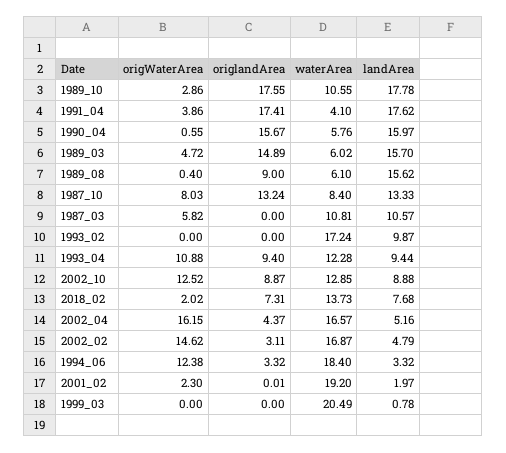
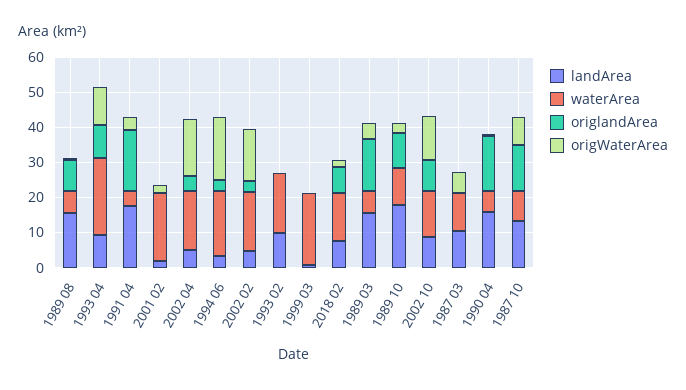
  {
    "origWaterArea": {
      "1989_10": 2.86,
      "1991_04": 3.86,
      "1990_04": 0.55,
      "1989_03": 4.72,
      "1989_08": 0.4,
      "1987_10": 8.03,
      "1987_03": 5.82,
      "1993_02": 0,
      "1993_04": 10.88,
      "2002_10": 12.52,
      "2018_02": 2.02,
      "2002_04": 16.15,
      "2002_02": 14.62,
-     "1994_06": 12.38,
+     "1994_06": 17.5,
      "2001_02": 2.3,
      "1999_03": 0
    },
    "origlandArea": {
-     "1989_10": 17.55,
+     "1989_10": 10,
      "1991_04": 17.41,
      "1990_04": 15.67,
      "1989_03": 14.89,
      "1989_08": 9,
      "1987_10": 13.24,
      "1987_03": 0,
      "1993_02": 0,
      "1993_04": 9.4,
      "2002_10": 8.87,
      "2018_02": 7.31,
      "2002_04": 4.37,
      "2002_02": 3.11,
      "1994_06": 3.32,
      "2001_02": 0.01,
      "1999_03": 0
    },
    "waterArea": {
      "1989_10": 10.55,
      "1991_04": 4.1,
      "1990_04": 5.76,
      "1989_03": 6.02,
      "1989_08": 6.1,
      "1987_10": 8.4,
      "1987_03": 10.81,
      "1993_02": 17.24,
-     "1993_04": 12.28,
+     "1993_04": 22.5,
      "2002_10": 12.85,
      "2018_02": 13.73,
      "2002_04": 16.57,
      "2002_02": 16.87,
      "1994_06": 18.4,
      "2001_02": 19.2,
      "1999_03": 20.49
    },
    "landArea": {
      "1989_10": 17.78,
      "1991_04": 17.62,
      "1990_04": 15.97,
      "1989_03": 15.7,
      "1989_08": 15.62,
      "1987_10": 13.33,
      "1987_03": 10.57,
      "1993_02": 9.87,
      "1993_04": 9.44,
      "2002_10": 8.88,
      "2018_02": 7.68,
      "2002_04": 5.16,
      "2002_02": 4.79,
      "1994_06": 3.32,
      "2001_02": 1.97,
      "1999_03": 0.78
    }
  }

